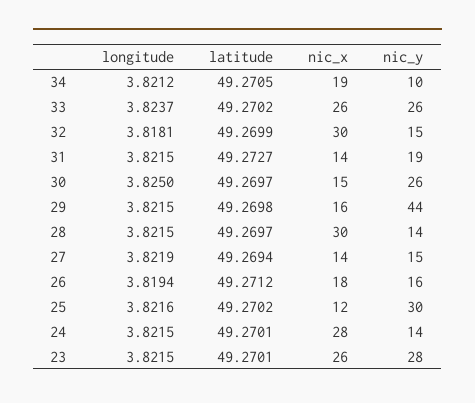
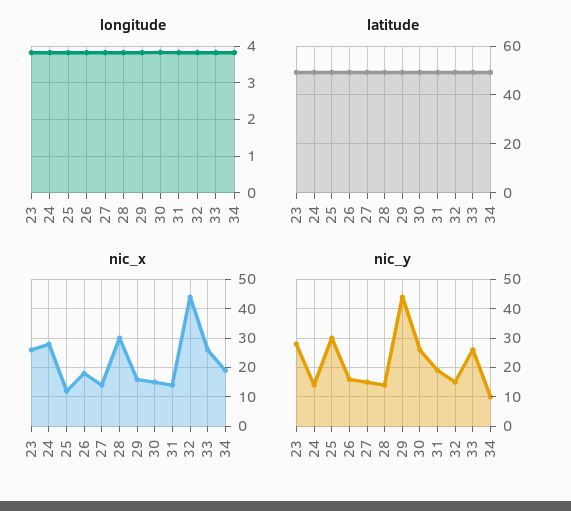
  {
    "longitude": {
      "34": 3.8212,
      "33": 3.8237,
      "32": 3.8181,
      "31": 3.8215,
      "30": 3.825,
      "29": 3.8215,
      "28": 3.8215,
      "27": 3.8219,
      "26": 3.8194,
      "25": 3.8216,
      "24": 3.8215,
      "23": 3.8215
    },
    "latitude": {
      "34": 49.2705,
      "33": 49.2702,
      "32": 49.2699,
      "31": 49.2727,
      "30": 49.2697,
      "29": 49.2698,
      "28": 49.2697,
      "27": 49.2694,
      "26": 49.2712,
      "25": 49.2702,
      "24": 49.2701,
      "23": 49.2701
    },
    "nic_x": {
      "34": 19,
      "33": 26,
-     "32": 30,
+     "32": 45,
      "31": 14,
      "30": 15,
      "29": 16,
      "28": 30,
      "27": 14,
      "26": 18,
      "25": 12,
      "24": 28,
      "23": 26
    },
    "nic_y": {
      "34": 10,
      "33": 26,
      "32": 15,
      "31": 19,
      "30": 26,
      "29": 44,
      "28": 14,
      "27": 15,
      "26": 16,
      "25": 30,
      "24": 14,
      "23": 28
    }
  }

